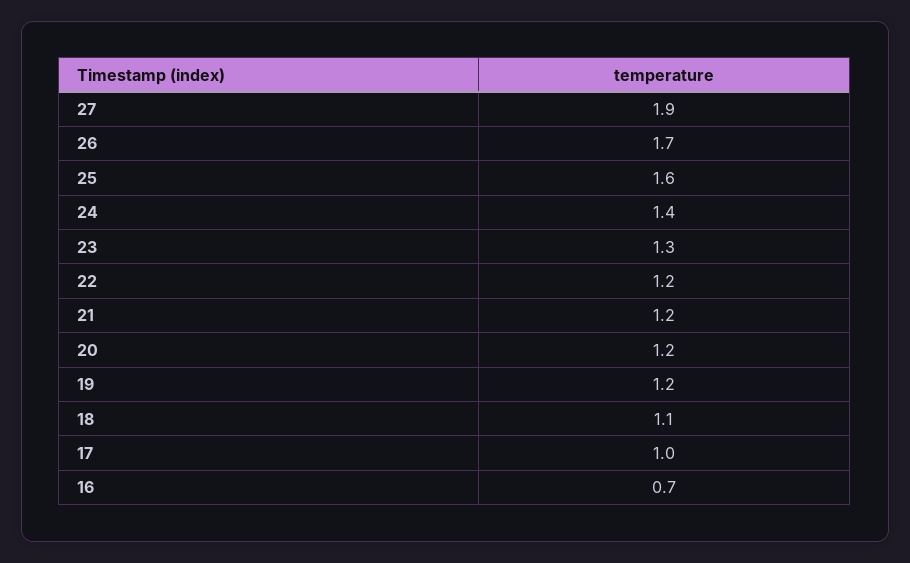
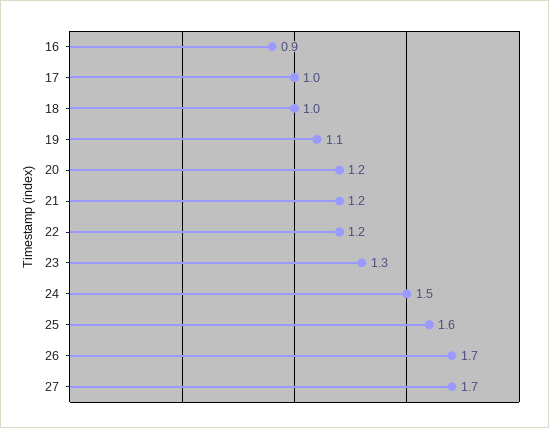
  {
-   "27": 1.9,
+   "27": 1.7,
    "26": 1.7,
    "25": 1.6,
-   "24": 1.4,
+   "24": 1.5,
    "23": 1.3,
    "22": 1.2,
    "21": 1.2,
    "20": 1.2,
-   "19": 1.2,
+   "19": 1.1,
-   "18": 1.1,
+   "18": 1,
    "17": 1,
-   "16": 0.7
+   "16": 0.9
  }

